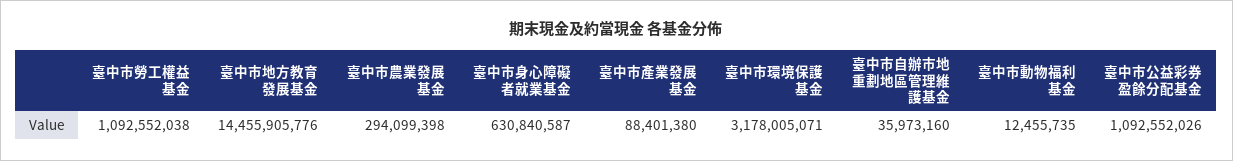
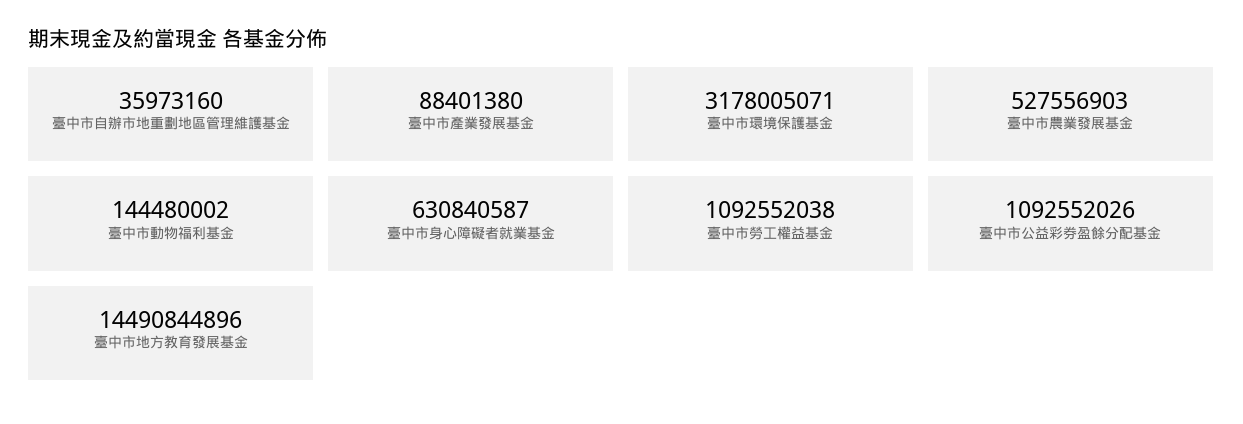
  {
    "臺中市勞工權益基金": 1092552038,
-   "臺中市地方教育發展基金": 14455905776,
+   "臺中市地方教育發展基金": 14490844896,
-   "臺中市農業發展基金": 294099398,
+   "臺中市農業發展基金": 527556903,
    "臺中市身心障礙者就業基金": 630840587,
    "臺中市產業發展基金": 88401380,
    "臺中市環境保護基金": 3178005071,
    "臺中市自辦市地重劃地區管理維護基金": 35973160,
-   "臺中市動物福利基金": 12455735,
+   "臺中市動物福利基金": 144480002,
    "臺中市公益彩券盈餘分配基金": 1092552026
  }

